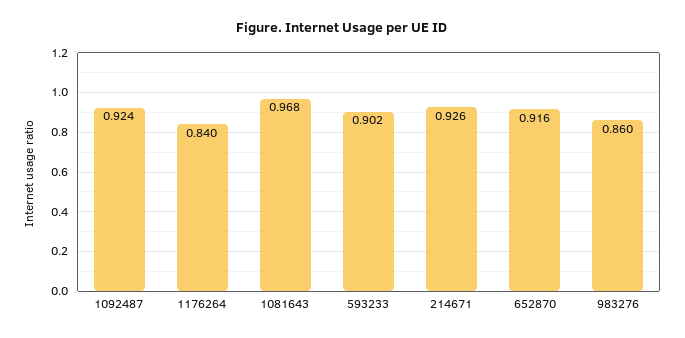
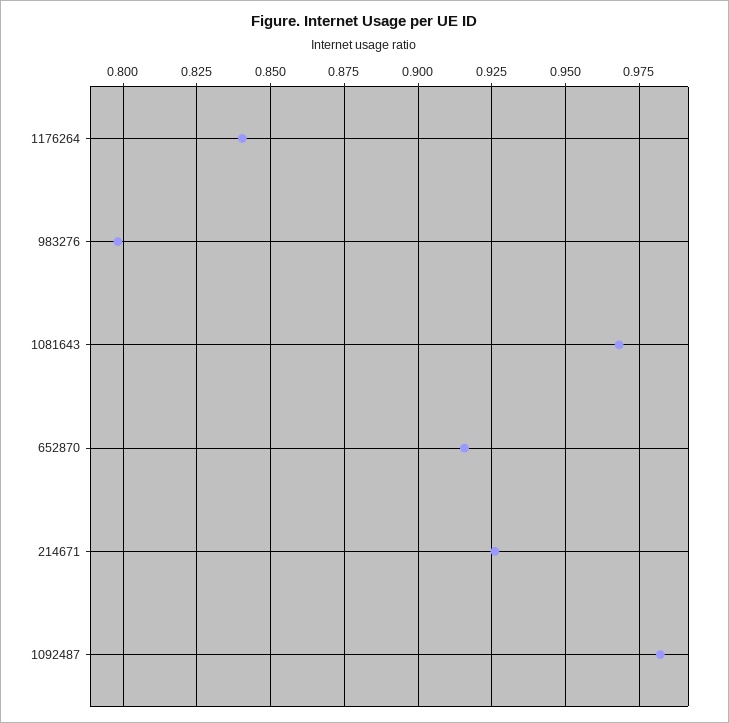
  {
-   "1092487": 0.924,
+   "1092487": 0.9825,
    "1176264": 0.84,
    "1081643": 0.968,
-   "593233": 0.902,
    "214671": 0.926,
    "652870": 0.916,
-   "983276": 0.86
+   "983276": 0.7975
  }

